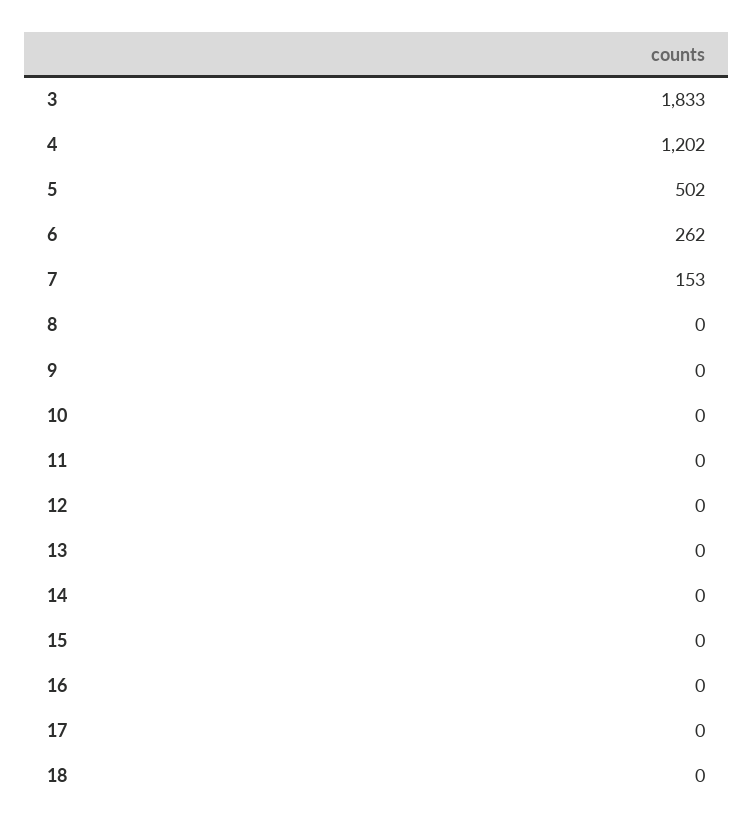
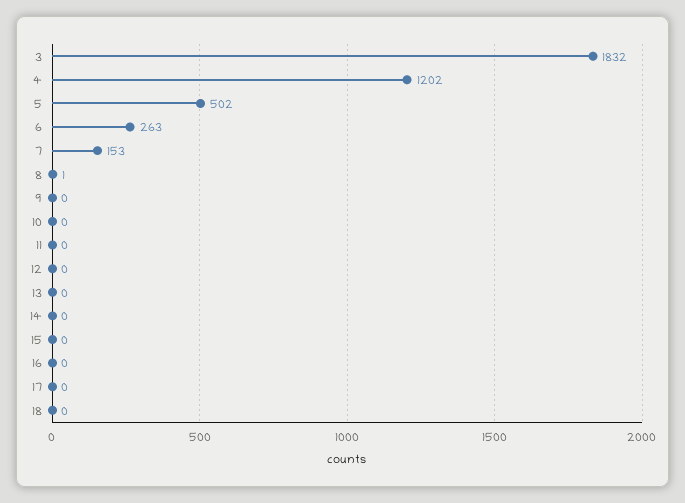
  {
-   "3": 1833,
+   "3": 1832,
    "4": 1202,
    "5": 502,
-   "6": 262,
+   "6": 263,
    "7": 153,
-   "8": 0,
+   "8": 1,
    "9": 0,
    "10": 0,
    "11": 0,
    "12": 0,
    "13": 0,
    "14": 0,
    "15": 0,
    "16": 0,
    "17": 0,
    "18": 0
  }

